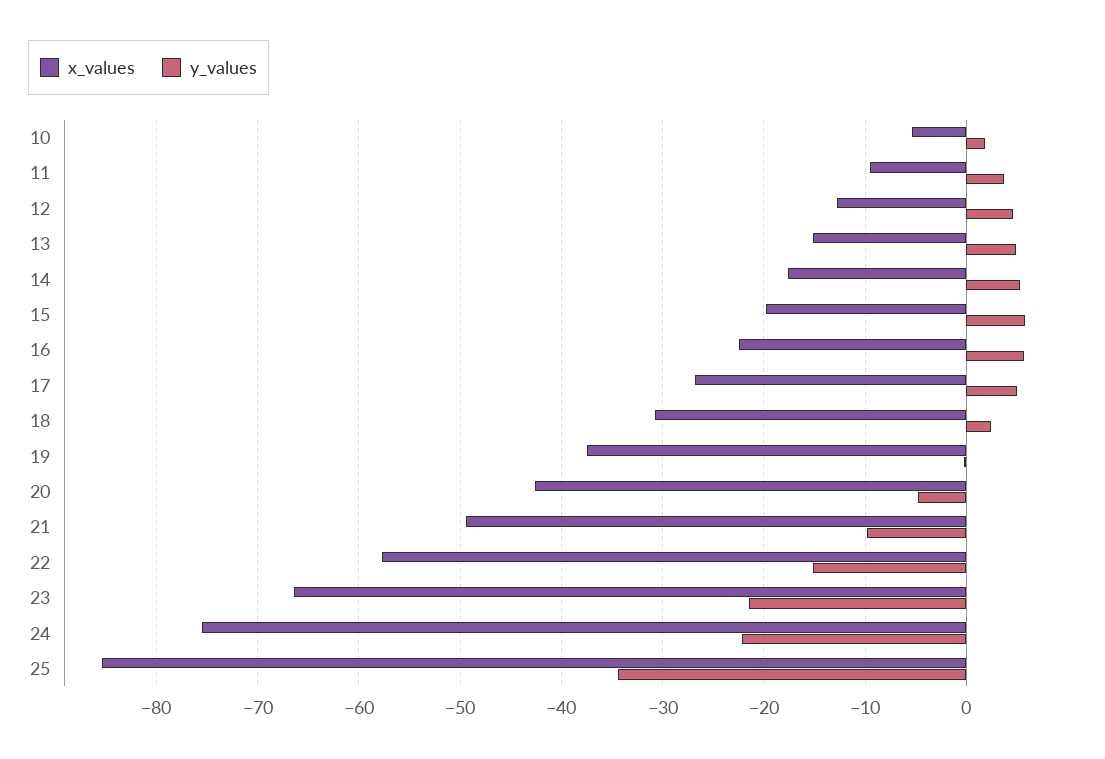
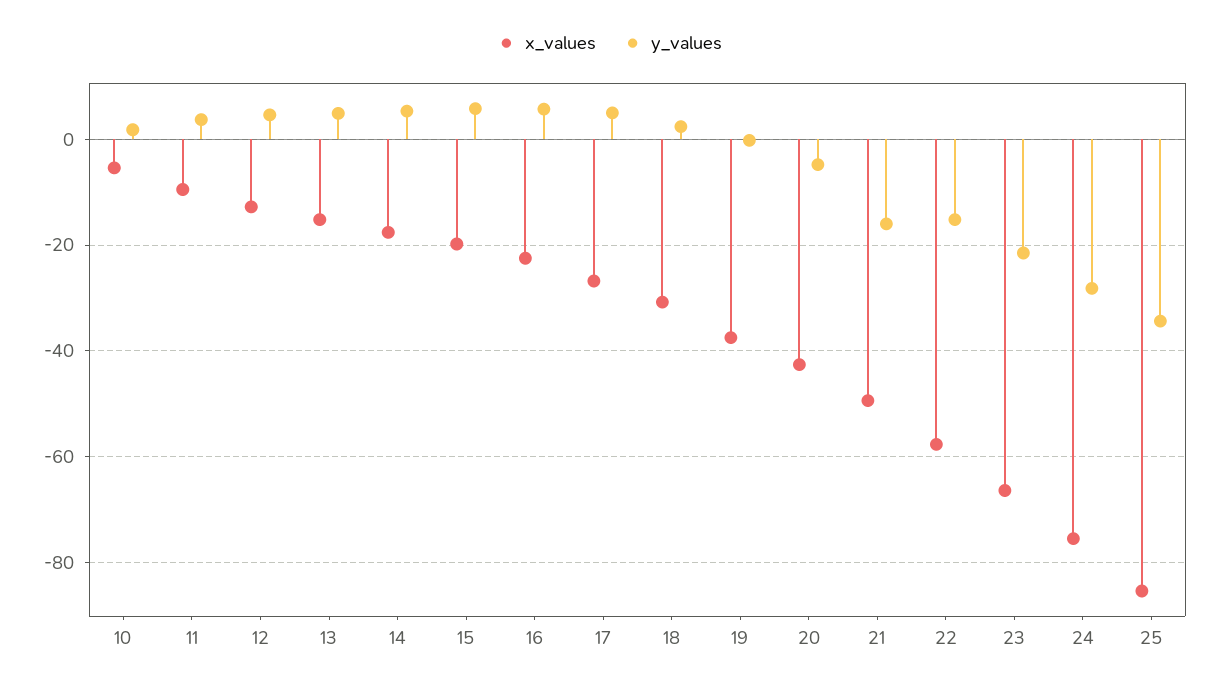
  {
    "x_values": {
      "10": -5,
      "11": -10,
      "12": -13,
      "13": -15,
      "14": -18,
      "15": -20,
      "16": -23,
      "17": -27,
      "18": -31,
      "19": -38,
      "20": -43,
      "21": -49,
      "22": -58,
      "23": -66,
      "24": -76,
      "25": -85
    },
    "y_values": {
      "10": 2,
      "11": 4,
      "12": 5,
      "13": 5,
      "14": 5,
      "15": 6,
      "16": 6,
      "17": 5,
      "18": 2,
      "19": 0,
      "20": -5,
-     "21": -10,
+     "21": -16,
      "22": -15,
      "23": -22,
-     "24": -22,
+     "24": -28,
      "25": -34
    }
  }

